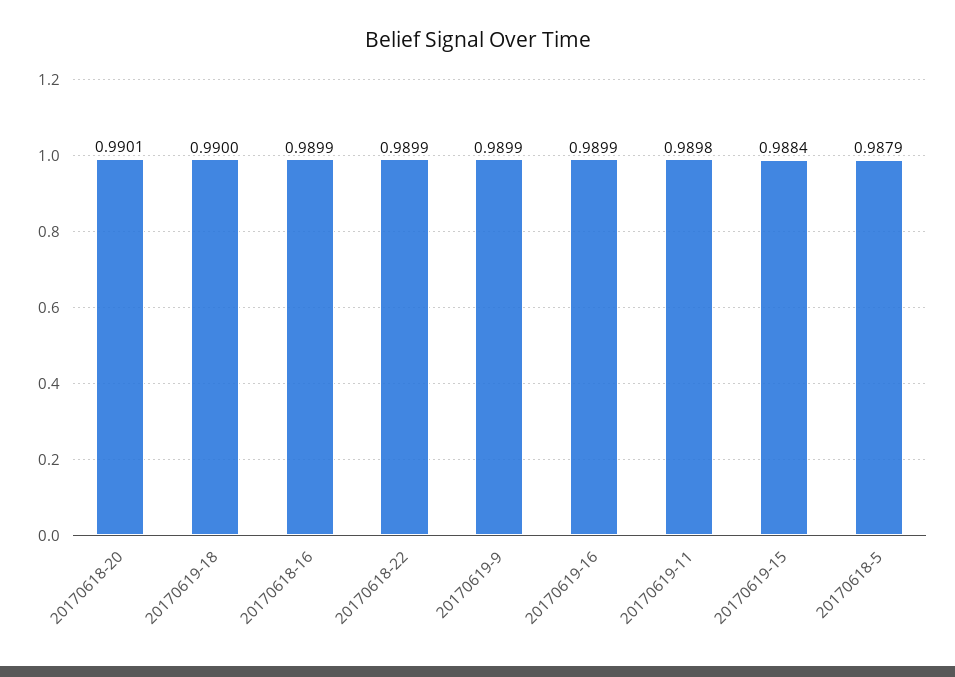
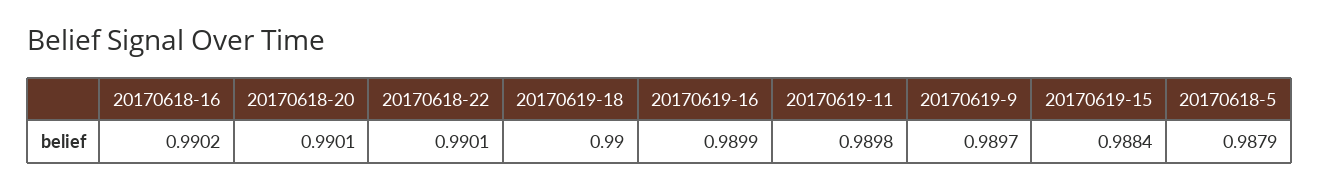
  {
    "20170618-20": 0.9901,
    "20170619-18": 0.99,
-   "20170618-16": 0.9899,
+   "20170618-16": 0.9902,
-   "20170618-22": 0.9899,
+   "20170618-22": 0.9901,
-   "20170619-9": 0.9899,
+   "20170619-9": 0.9897,
    "20170619-16": 0.9899,
    "20170619-11": 0.9898,
    "20170619-15": 0.9884,
    "20170618-5": 0.9879
  }

